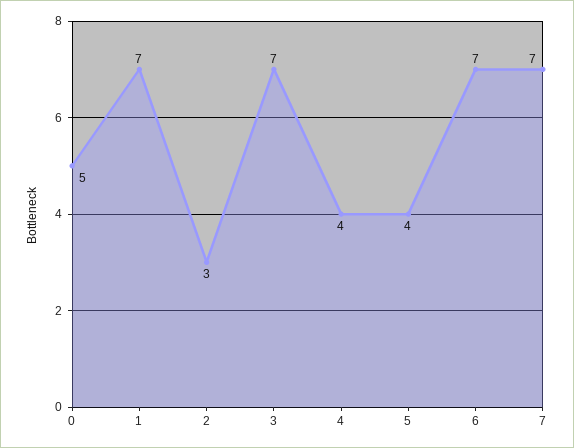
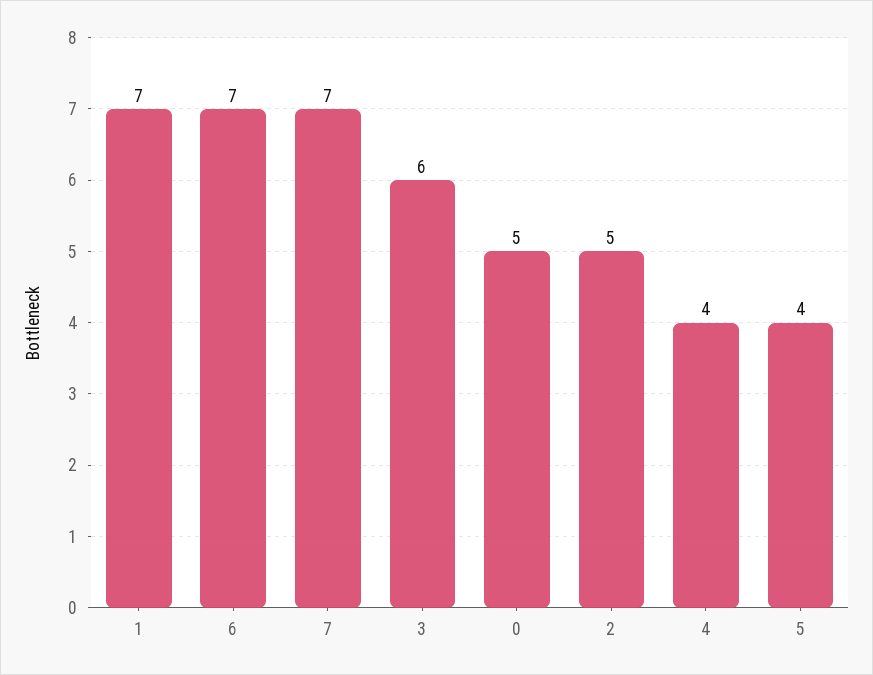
  {
    "0": 5,
    "1": 7,
-   "2": 3,
+   "2": 5,
-   "3": 7,
+   "3": 6,
    "4": 4,
    "5": 4,
    "6": 7,
    "7": 7
  }

